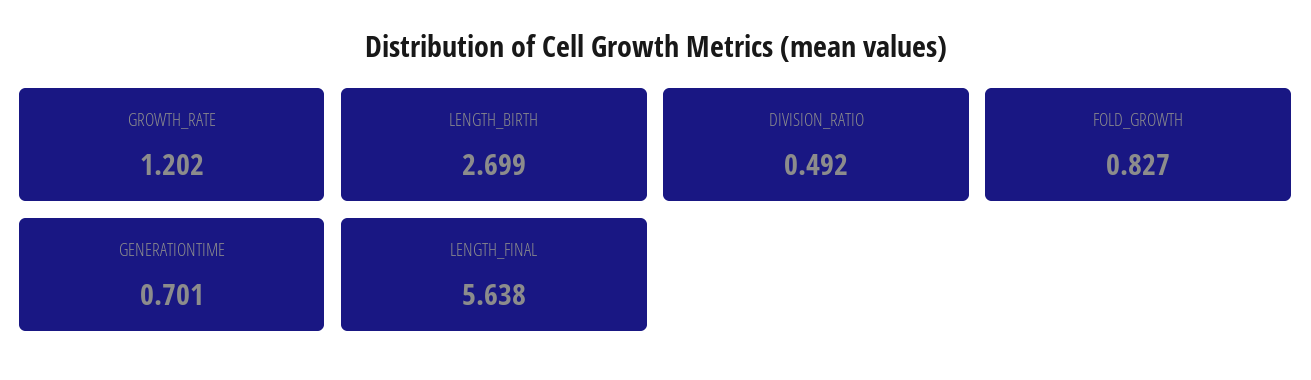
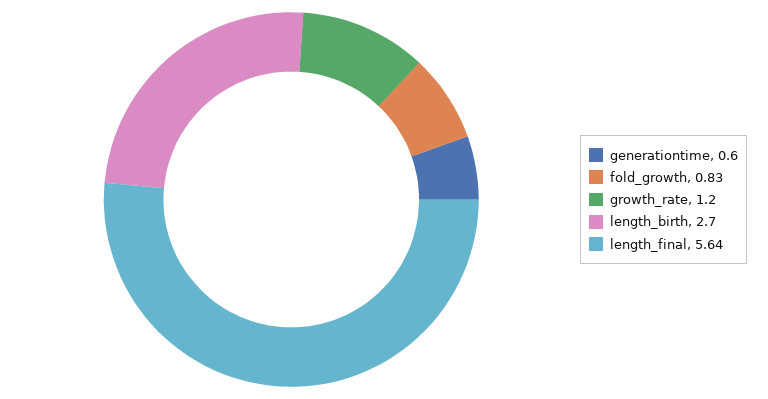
  {
    "GROWTH_RATE": 1.202,
    "LENGTH_BIRTH": 2.699,
-   "DIVISION_RATIO": 0.492,
    "FOLD_GROWTH": 0.827,
-   "GENERATIONTIME": 0.701,
+   "GENERATIONTIME": 0.6,
    "LENGTH_FINAL": 5.638
  }

